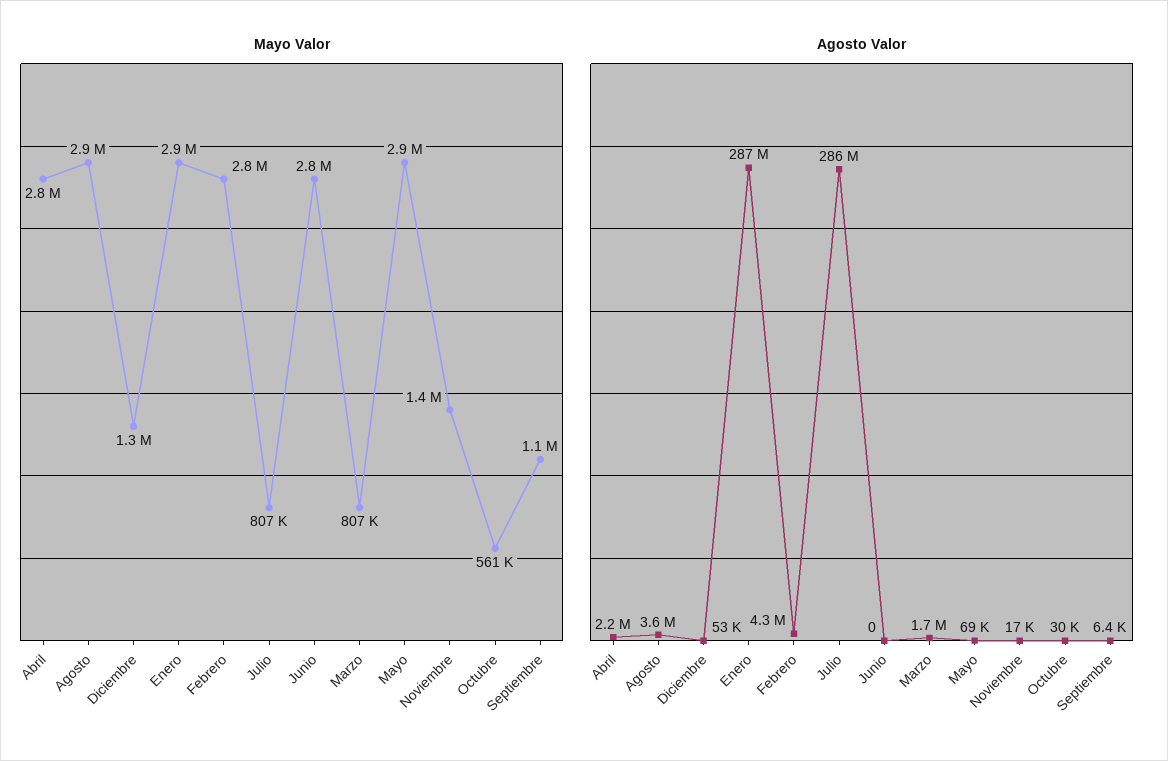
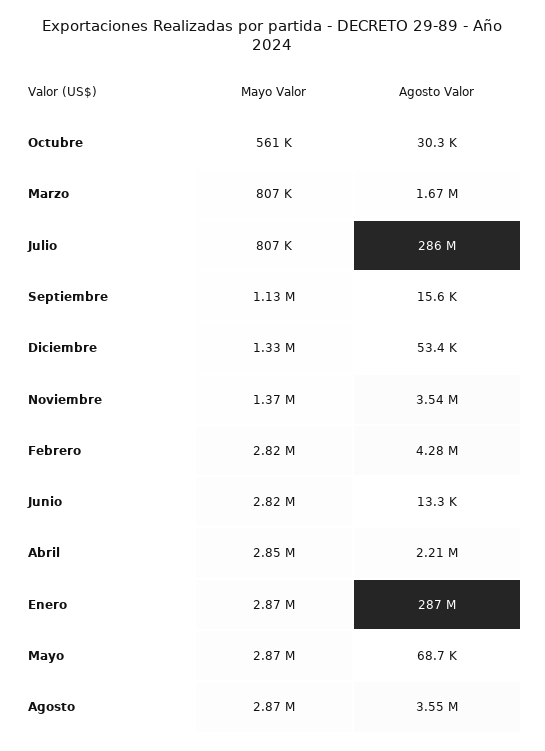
  {
    "Mayo Valor": {
      "Abril": 2850000,
      "Agosto": 2870000,
      "Diciembre": 1330000,
      "Enero": 2870000,
      "Febrero": 2820000,
      "Julio": 807000,
      "Junio": 2820000,
      "Marzo": 807000,
      "Mayo": 2870000,
      "Noviembre": 1370000,
      "Octubre": 561000,
      "Septiembre": 1130000
    },
    "Agosto Valor": {
      "Abril": 2210000,
      "Agosto": 3550000,
      "Diciembre": 53400,
      "Enero": 287000000,
      "Febrero": 4280000,
      "Julio": 286000000,
-     "Junio": 0,
+     "Junio": 13300,
      "Marzo": 1670000,
      "Mayo": 68700,
-     "Noviembre": 17000,
+     "Noviembre": 3540000,
      "Octubre": 30300,
-     "Septiembre": 6400
+     "Septiembre": 15600
    }
  }

